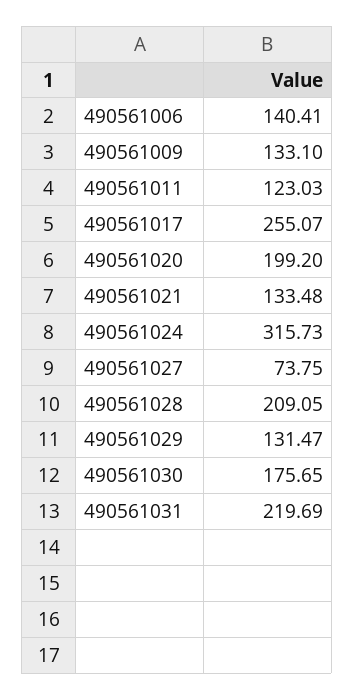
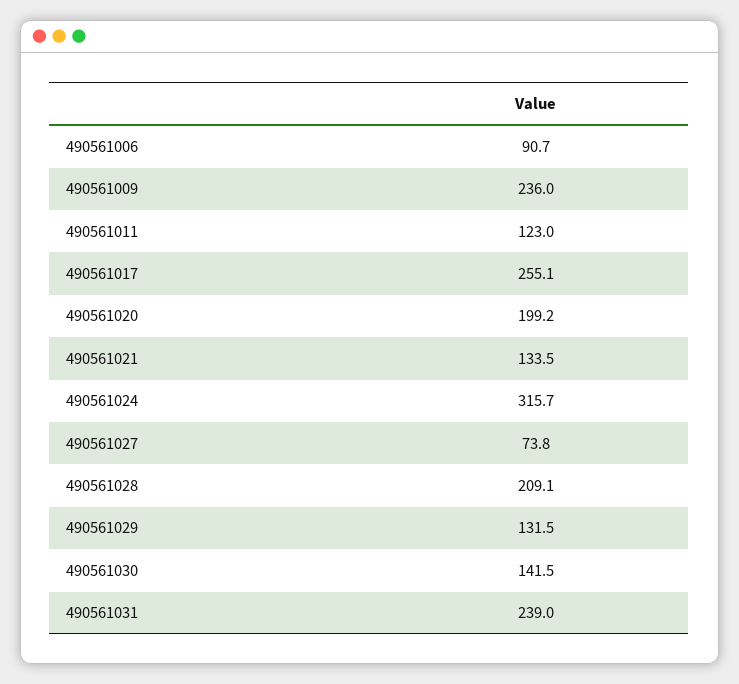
  {
-   "490561006": 140.41,
+   "490561006": 90.7,
-   "490561009": 133.1,
+   "490561009": 236,
    "490561011": 123.03,
    "490561017": 255.07,
    "490561020": 199.2,
    "490561021": 133.48,
    "490561024": 315.73,
    "490561027": 73.75,
    "490561028": 209.05,
    "490561029": 131.47,
-   "490561030": 175.65,
+   "490561030": 141.5,
-   "490561031": 219.69
+   "490561031": 239
  }

